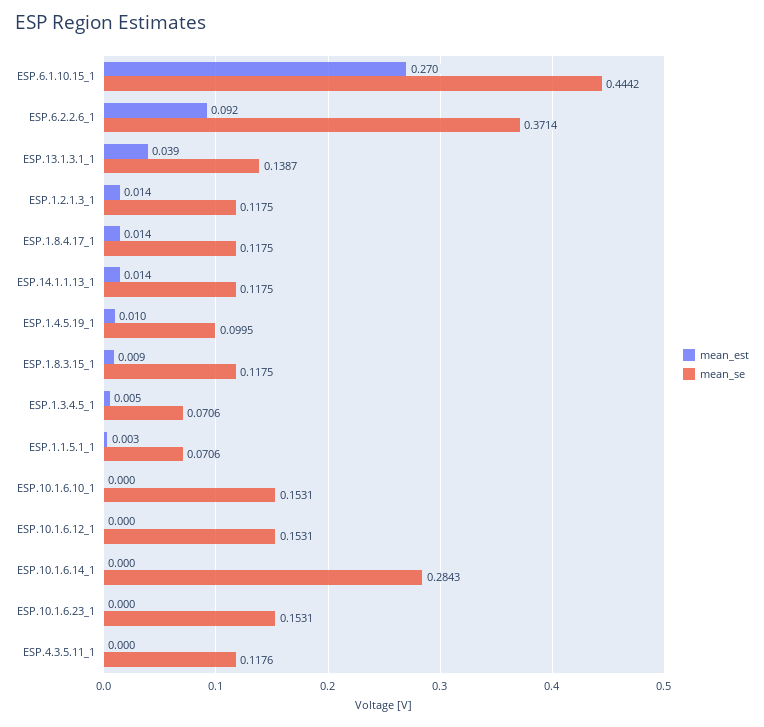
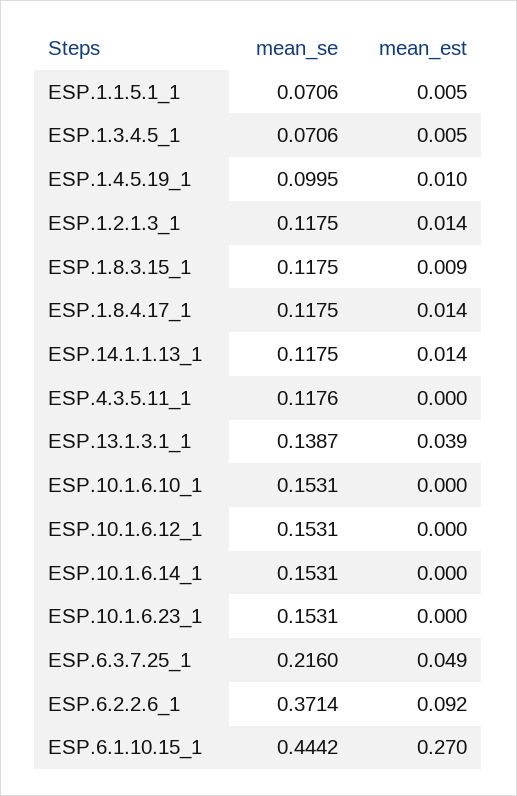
  {
    "mean_est": {
      "ESP.6.1.10.15_1": 0.27,
      "ESP.6.2.2.6_1": 0.092,
      "ESP.13.1.3.1_1": 0.039,
      "ESP.1.2.1.3_1": 0.014,
      "ESP.1.8.4.17_1": 0.014,
      "ESP.14.1.1.13_1": 0.014,
      "ESP.1.4.5.19_1": 0.01,
      "ESP.1.8.3.15_1": 0.009,
      "ESP.1.3.4.5_1": 0.005,
-     "ESP.1.1.5.1_1": 0.003,
+     "ESP.1.1.5.1_1": 0.005,
      "ESP.10.1.6.10_1": 0,
      "ESP.10.1.6.12_1": 0,
      "ESP.10.1.6.14_1": 0,
      "ESP.10.1.6.23_1": 0,
-     "ESP.4.3.5.11_1": 0
+     "ESP.4.3.5.11_1": 0,
+     "ESP.6.3.7.25_1": 0.049
    },
    "mean_se": {
      "ESP.6.1.10.15_1": 0.4442,
      "ESP.6.2.2.6_1": 0.3714,
      "ESP.13.1.3.1_1": 0.1387,
      "ESP.1.2.1.3_1": 0.1175,
      "ESP.1.8.4.17_1": 0.1175,
      "ESP.14.1.1.13_1": 0.1175,
      "ESP.1.4.5.19_1": 0.0995,
      "ESP.1.8.3.15_1": 0.1175,
      "ESP.1.3.4.5_1": 0.0706,
      "ESP.1.1.5.1_1": 0.0706,
      "ESP.10.1.6.10_1": 0.1531,
      "ESP.10.1.6.12_1": 0.1531,
-     "ESP.10.1.6.14_1": 0.2843,
+     "ESP.10.1.6.14_1": 0.1531,
      "ESP.10.1.6.23_1": 0.1531,
-     "ESP.4.3.5.11_1": 0.1176
+     "ESP.4.3.5.11_1": 0.1176,
+     "ESP.6.3.7.25_1": 0.216
    }
  }

